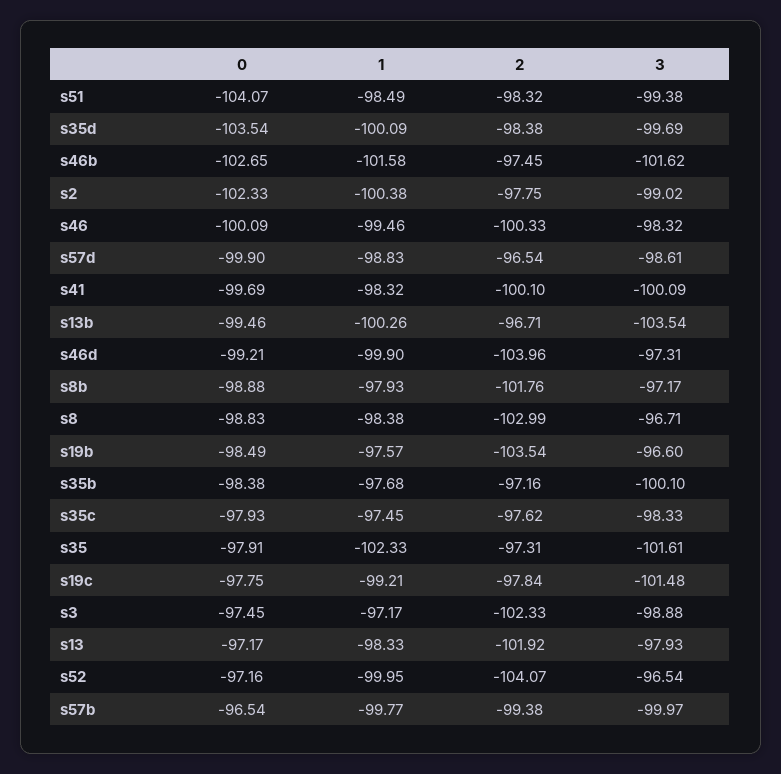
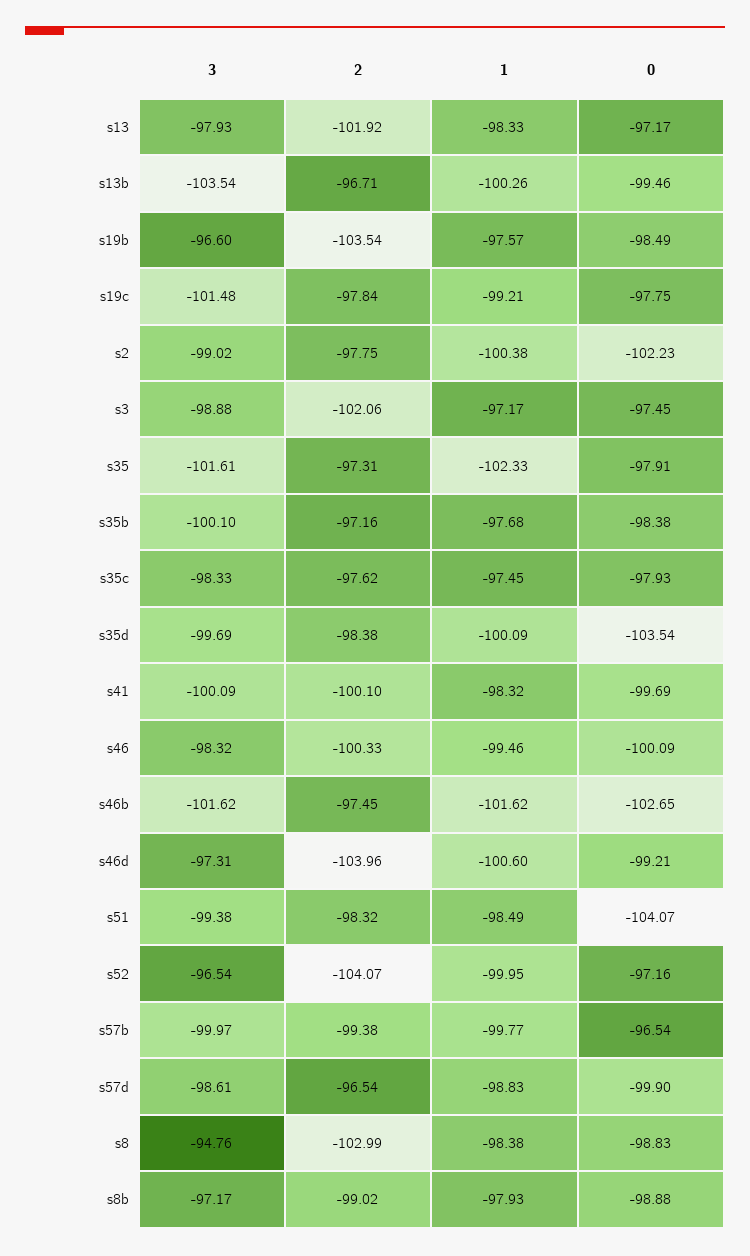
  {
    "0": {
      "s51": -104.07,
      "s35d": -103.54,
      "s46b": -102.65,
-     "s2": -102.33,
+     "s2": -102.23,
      "s46": -100.09,
      "s57d": -99.9,
      "s41": -99.69,
      "s13b": -99.46,
      "s46d": -99.21,
      "s8b": -98.88,
      "s8": -98.83,
      "s19b": -98.49,
      "s35b": -98.38,
      "s35c": -97.93,
      "s35": -97.91,
      "s19c": -97.75,
      "s3": -97.45,
      "s13": -97.17,
      "s52": -97.16,
      "s57b": -96.54
    },
    "1": {
      "s51": -98.49,
      "s35d": -100.09,
-     "s46b": -101.58,
+     "s46b": -101.62,
      "s2": -100.38,
      "s46": -99.46,
      "s57d": -98.83,
      "s41": -98.32,
      "s13b": -100.26,
-     "s46d": -99.9,
+     "s46d": -100.6,
      "s8b": -97.93,
      "s8": -98.38,
      "s19b": -97.57,
      "s35b": -97.68,
      "s35c": -97.45,
      "s35": -102.33,
      "s19c": -99.21,
      "s3": -97.17,
      "s13": -98.33,
      "s52": -99.95,
      "s57b": -99.77
    },
    "2": {
      "s51": -98.32,
      "s35d": -98.38,
      "s46b": -97.45,
      "s2": -97.75,
      "s46": -100.33,
      "s57d": -96.54,
      "s41": -100.1,
      "s13b": -96.71,
      "s46d": -103.96,
-     "s8b": -101.76,
+     "s8b": -99.02,
      "s8": -102.99,
      "s19b": -103.54,
      "s35b": -97.16,
      "s35c": -97.62,
      "s35": -97.31,
      "s19c": -97.84,
-     "s3": -102.33,
+     "s3": -102.06,
      "s13": -101.92,
      "s52": -104.07,
      "s57b": -99.38
    },
    "3": {
      "s51": -99.38,
      "s35d": -99.69,
      "s46b": -101.62,
      "s2": -99.02,
      "s46": -98.32,
      "s57d": -98.61,
      "s41": -100.09,
      "s13b": -103.54,
      "s46d": -97.31,
      "s8b": -97.17,
-     "s8": -96.71,
+     "s8": -94.76,
      "s19b": -96.6,
      "s35b": -100.1,
      "s35c": -98.33,
      "s35": -101.61,
      "s19c": -101.48,
      "s3": -98.88,
      "s13": -97.93,
      "s52": -96.54,
      "s57b": -99.97
    }
  }

